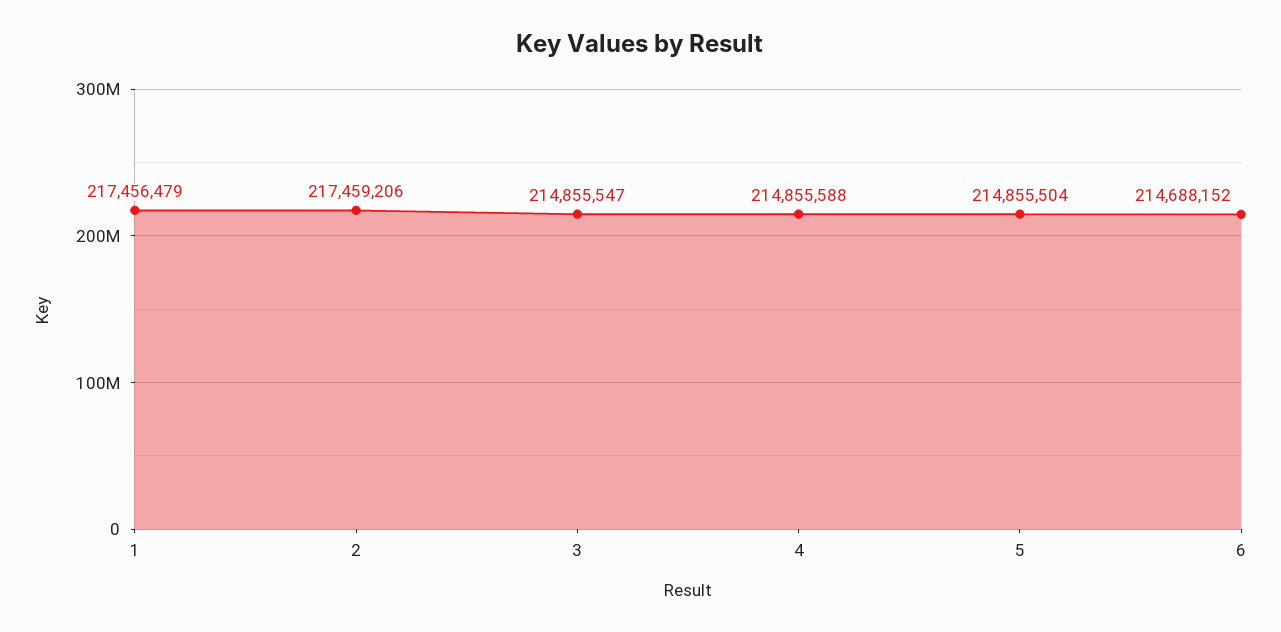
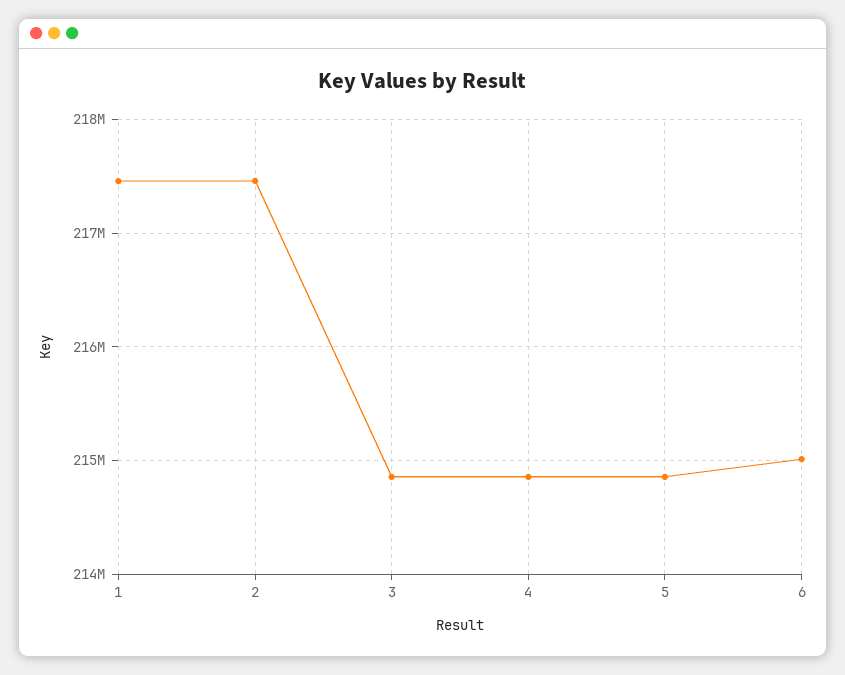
  {
    "1": 217456479,
    "2": 217459206,
    "3": 214855547,
    "4": 214855588,
    "5": 214855504,
-   "6": 214688152
+   "6": 215000000
  }

